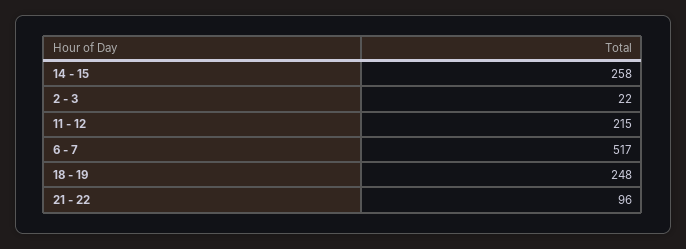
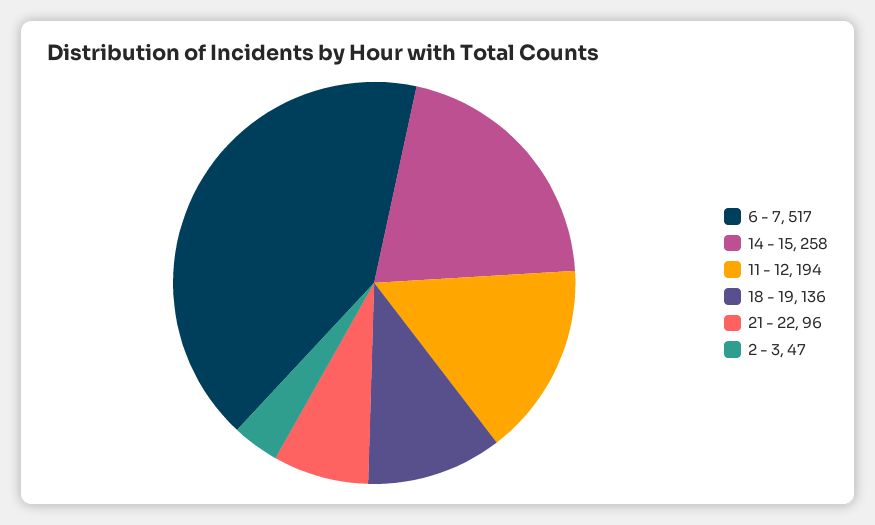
  {
    "14 - 15": 258,
-   "2 - 3": 22,
+   "2 - 3": 47,
-   "11 - 12": 215,
+   "11 - 12": 194,
    "6 - 7": 517,
-   "18 - 19": 248,
+   "18 - 19": 136,
    "21 - 22": 96
  }

